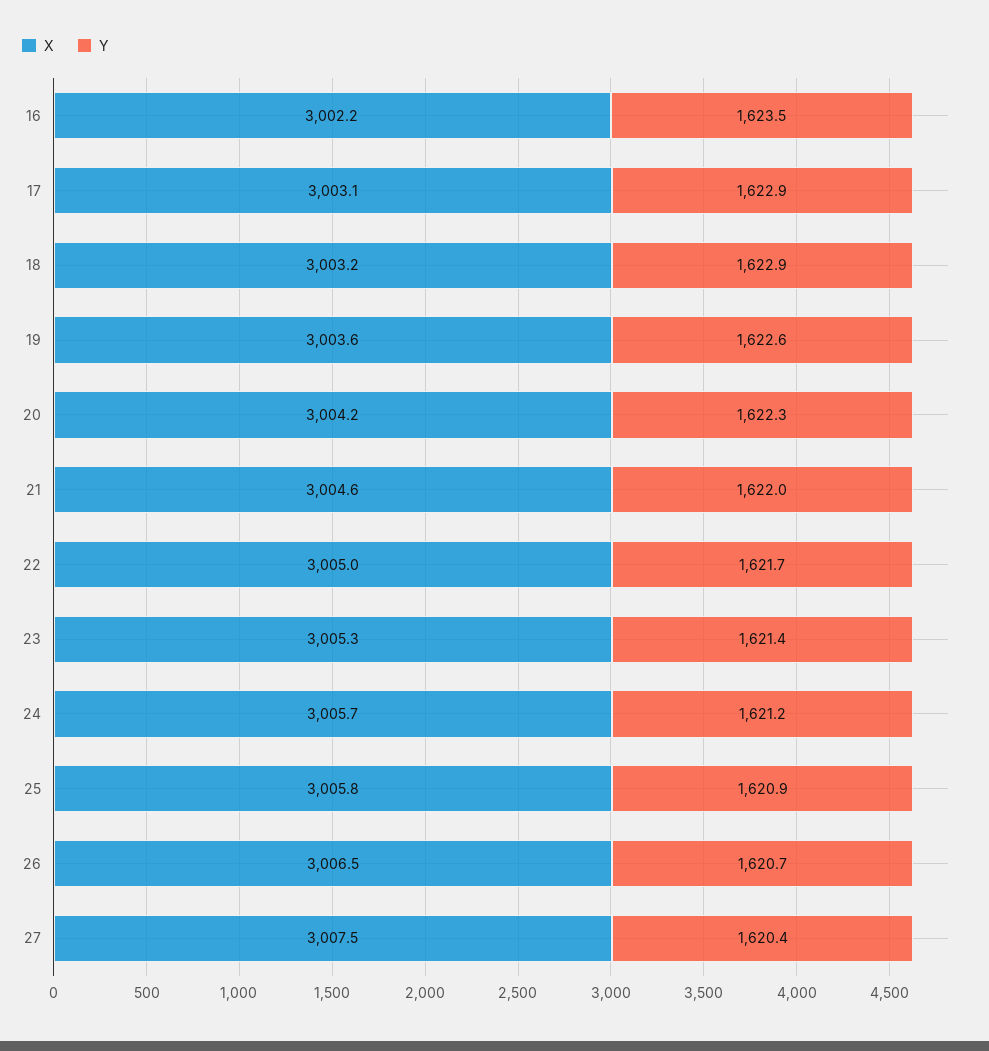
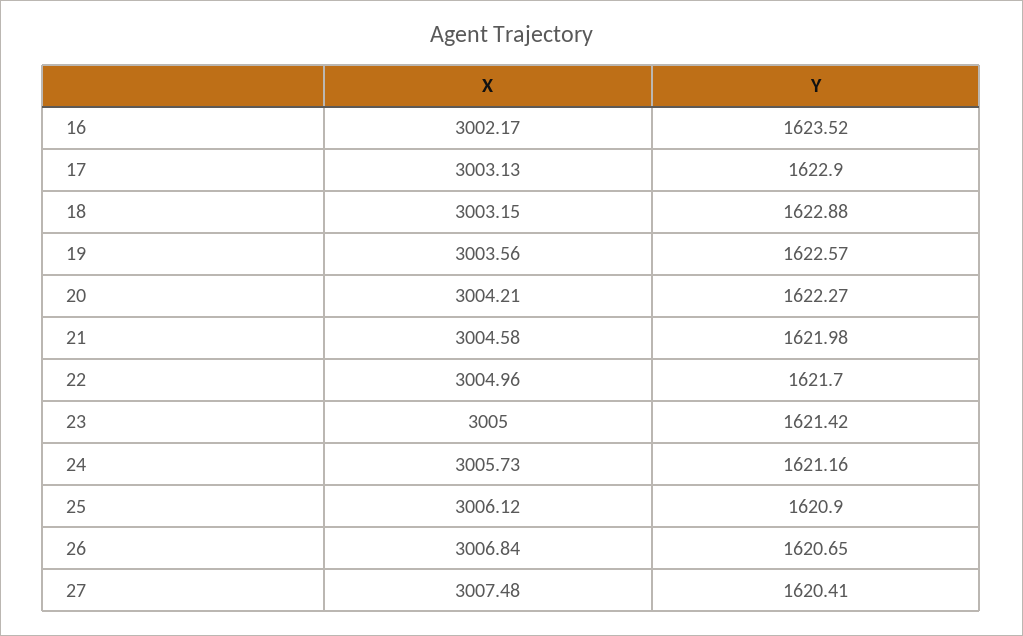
  {
    "X": {
      "16": 3002.17,
      "17": 3003.13,
      "18": 3003.15,
      "19": 3003.56,
      "20": 3004.21,
      "21": 3004.58,
      "22": 3004.96,
-     "23": 3005.3,
+     "23": 3005,
      "24": 3005.73,
-     "25": 3005.8,
+     "25": 3006.12,
-     "26": 3006.5,
+     "26": 3006.84,
      "27": 3007.48
    },
    "Y": {
      "16": 1623.52,
      "17": 1622.9,
      "18": 1622.88,
      "19": 1622.57,
      "20": 1622.27,
      "21": 1621.98,
      "22": 1621.7,
      "23": 1621.42,
      "24": 1621.16,
      "25": 1620.9,
      "26": 1620.65,
      "27": 1620.41
    }
  }

